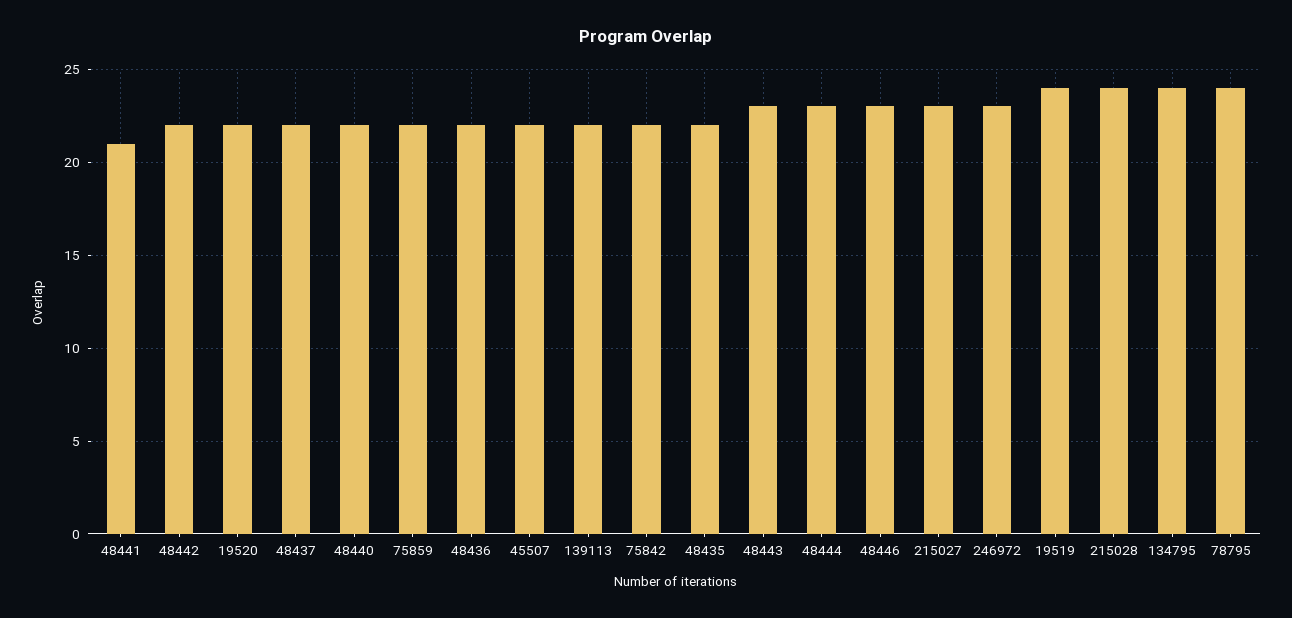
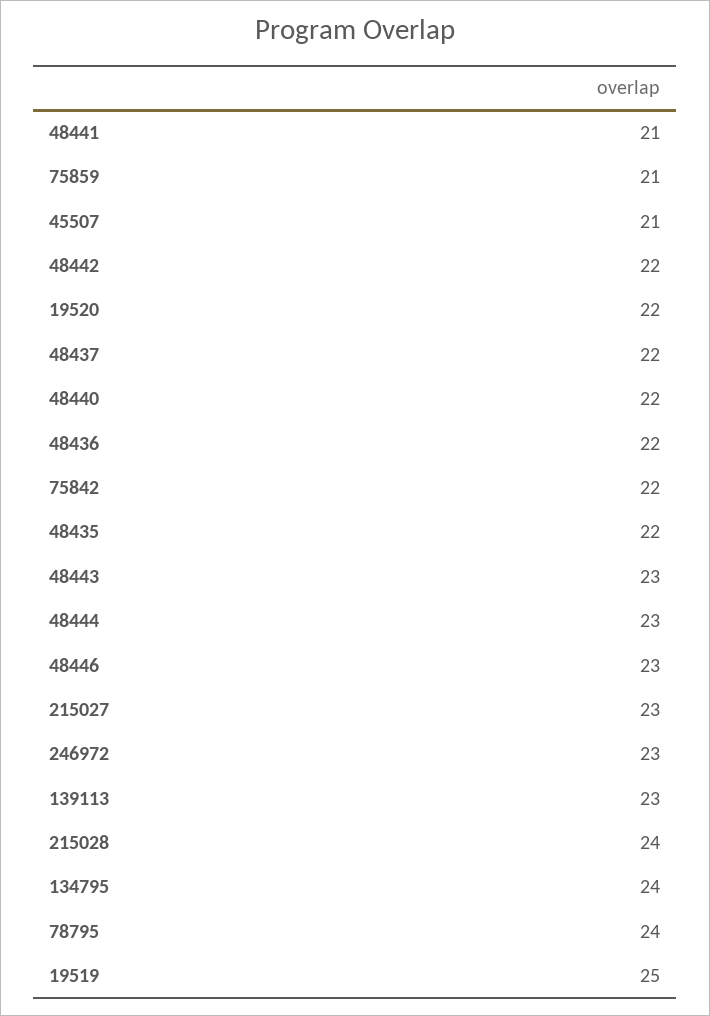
  {
    "48441": 21,
    "48442": 22,
    "19520": 22,
    "48437": 22,
    "48440": 22,
-   "75859": 22,
+   "75859": 21,
    "48436": 22,
-   "45507": 22,
+   "45507": 21,
-   "139113": 22,
+   "139113": 23,
    "75842": 22,
    "48435": 22,
    "48443": 23,
    "48444": 23,
    "48446": 23,
    "215027": 23,
    "246972": 23,
-   "19519": 24,
+   "19519": 25,
    "215028": 24,
    "134795": 24,
    "78795": 24
  }

